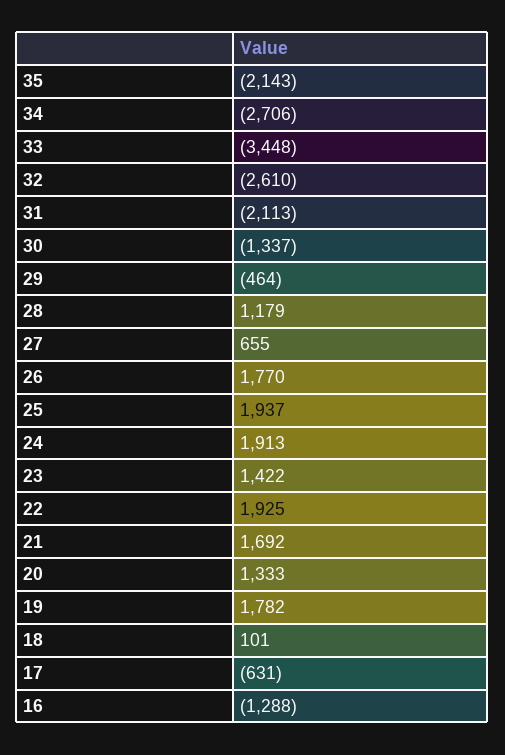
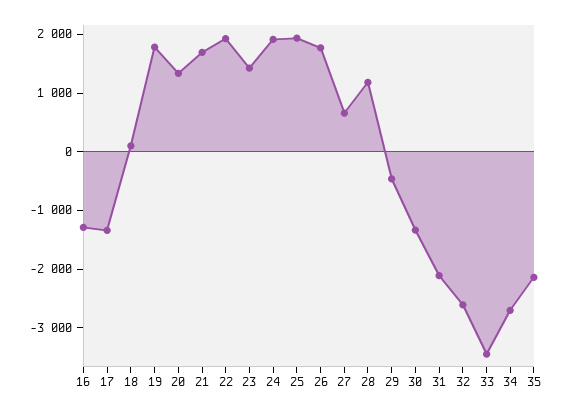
  {
    "35": -2143,
    "34": -2706,
    "33": -3448,
    "32": -2610,
    "31": -2113,
    "30": -1337,
    "29": -464,
    "28": 1179,
    "27": 655,
    "26": 1770,
    "25": 1937,
    "24": 1913,
    "23": 1422,
    "22": 1925,
    "21": 1692,
    "20": 1333,
    "19": 1782,
    "18": 101,
-   "17": -631,
+   "17": -1400,
    "16": -1288
  }

